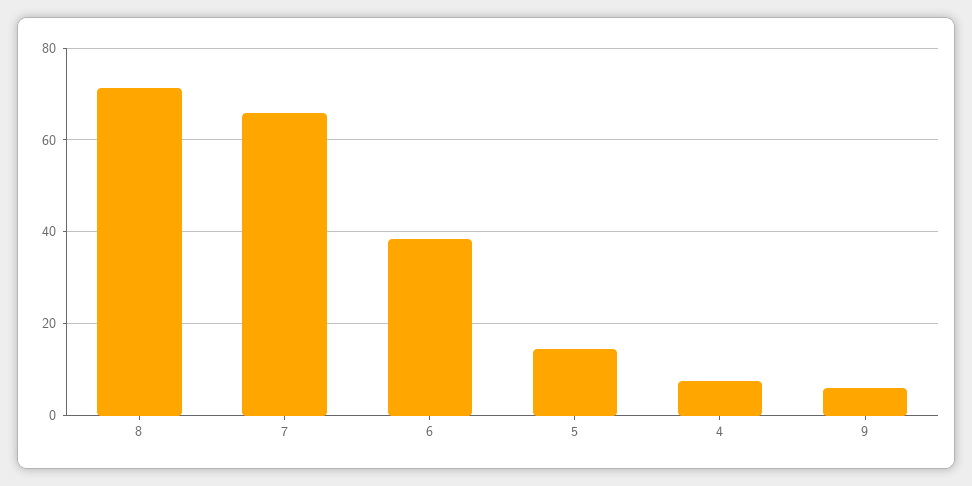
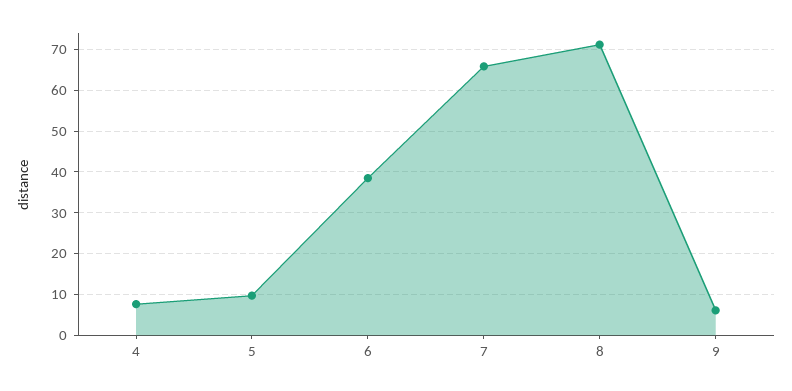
  {
    "8": 72,
    "7": 66,
    "6": 38,
-   "5": 14,
+   "5": 10,
    "4": 8,
    "9": 6
  }

